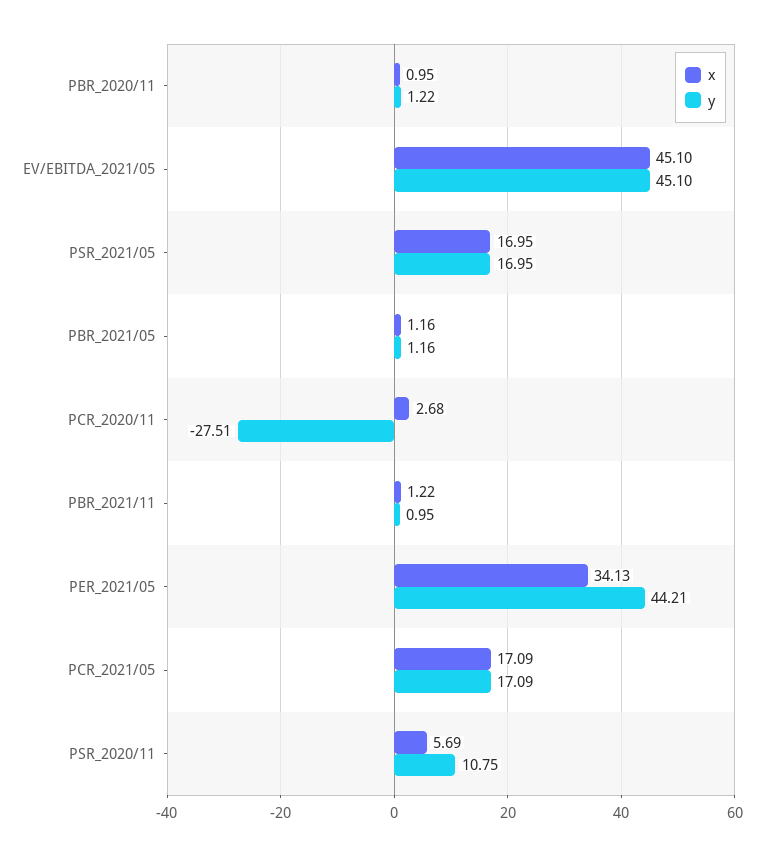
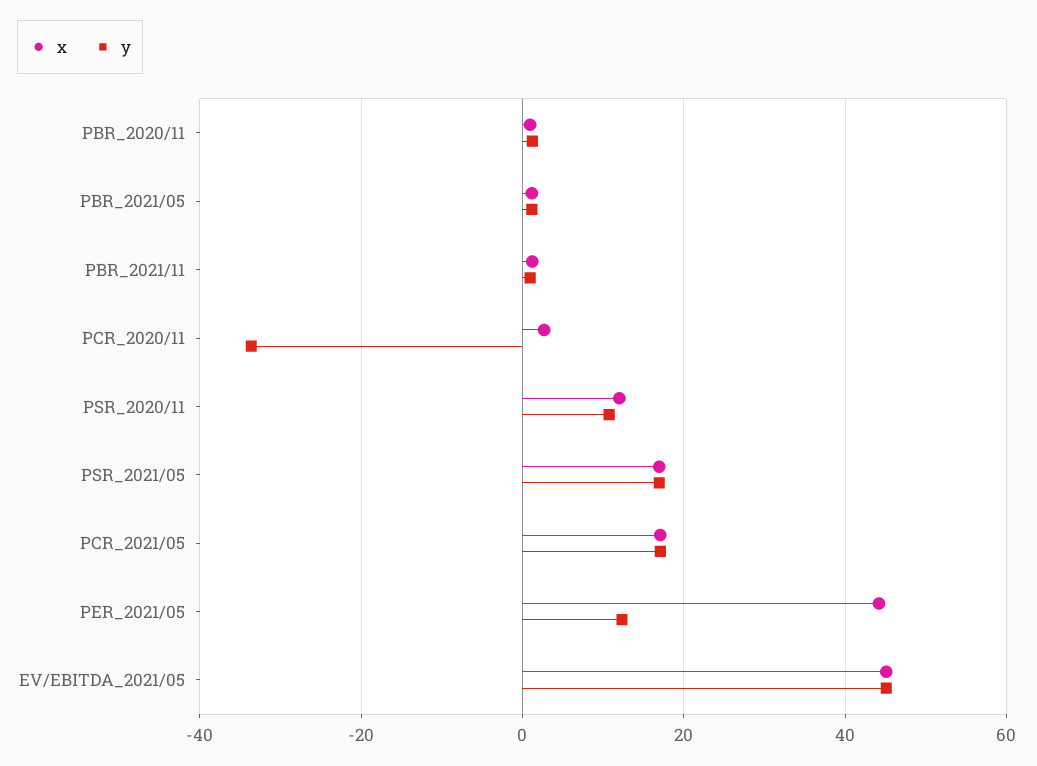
  {
    "x": {
      "PBR_2020/11": 0.95,
      "EV/EBITDA_2021/05": 45.1,
      "PSR_2021/05": 16.95,
      "PBR_2021/05": 1.16,
      "PCR_2020/11": 2.68,
      "PBR_2021/11": 1.22,
-     "PER_2021/05": 34.13,
+     "PER_2021/05": 44,
      "PCR_2021/05": 17.09,
-     "PSR_2020/11": 5.69
+     "PSR_2020/11": 12
    },
    "y": {
      "PBR_2020/11": 1.22,
      "EV/EBITDA_2021/05": 45.1,
      "PSR_2021/05": 16.95,
      "PBR_2021/05": 1.16,
-     "PCR_2020/11": -27.51,
+     "PCR_2020/11": -34,
      "PBR_2021/11": 0.95,
-     "PER_2021/05": 44.21,
+     "PER_2021/05": 12,
      "PCR_2021/05": 17.09,
      "PSR_2020/11": 10.75
    }
  }

